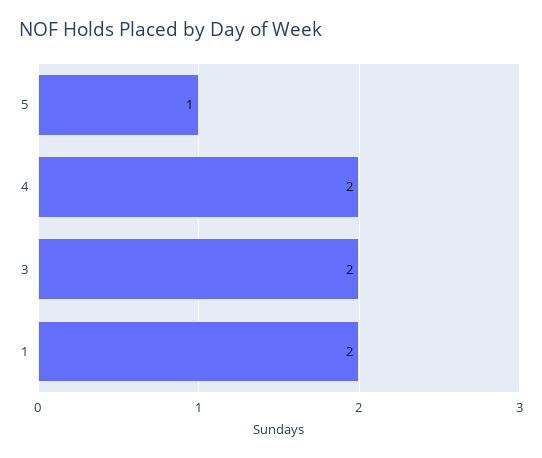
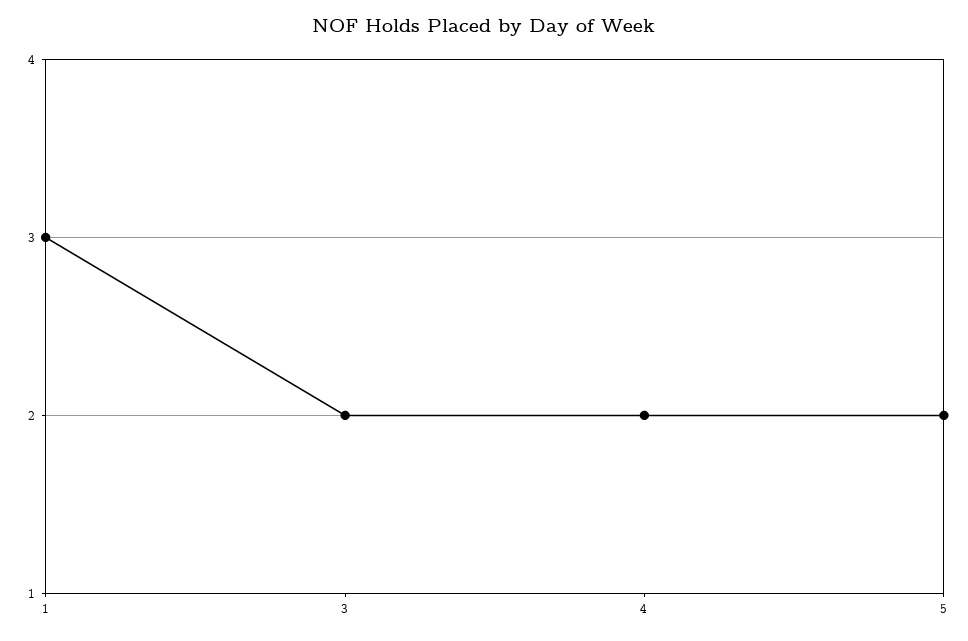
  {
-   "5": 1,
+   "5": 2,
    "4": 2,
    "3": 2,
-   "1": 2
+   "1": 3
  }

